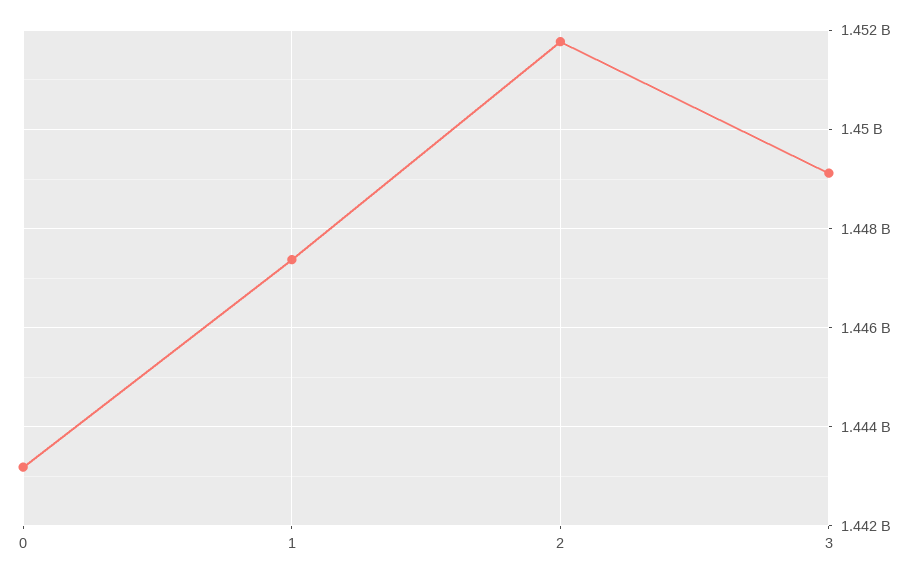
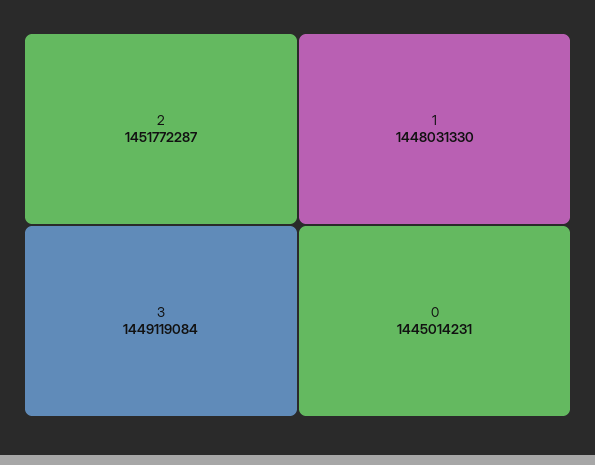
  {
-   "0": 1443200000,
+   "0": 1445014231,
-   "1": 1447400000,
+   "1": 1448031330,
    "2": 1451772287,
    "3": 1449119084
  }

